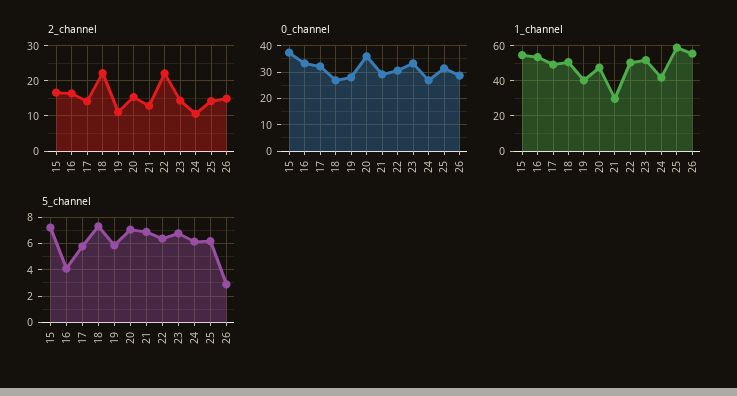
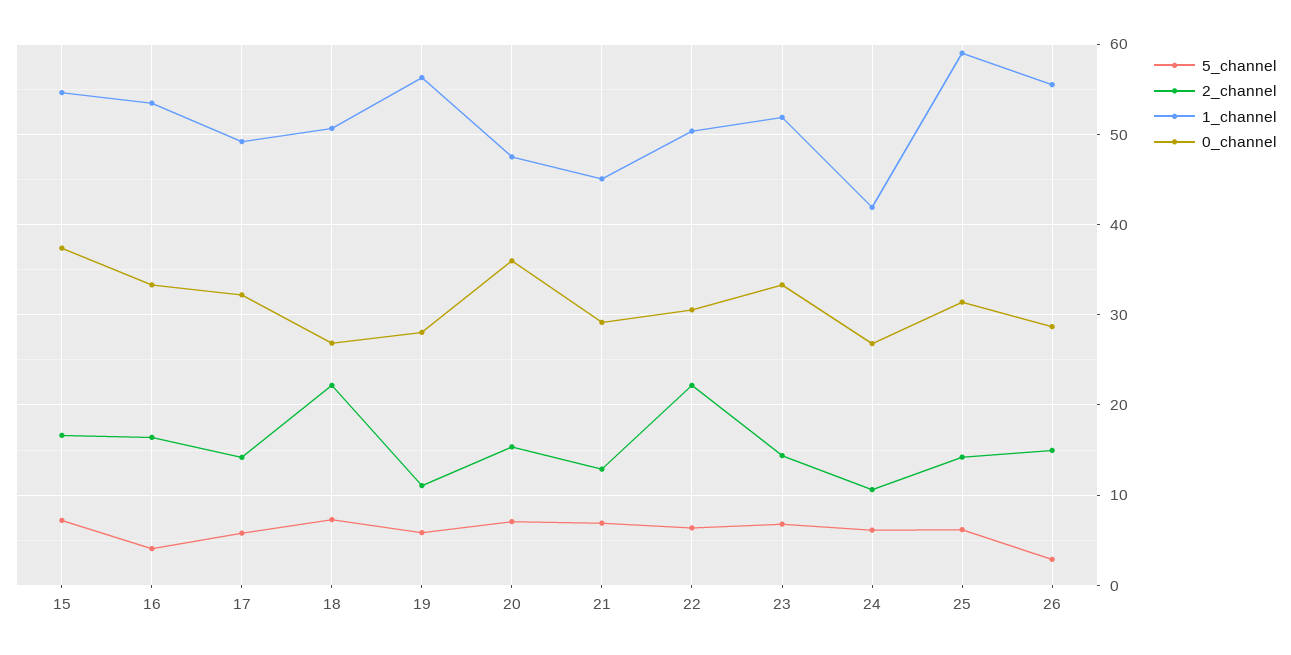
  {
    "2_channel": {
      "15": 17,
      "16": 16,
      "17": 14,
      "18": 22,
      "19": 11,
      "20": 15,
      "21": 13,
      "22": 22,
      "23": 14,
      "24": 11,
      "25": 14,
      "26": 15
    },
    "0_channel": {
      "15": 37,
      "16": 33,
      "17": 32,
      "18": 27,
      "19": 28,
      "20": 36,
      "21": 29,
      "22": 31,
      "23": 33,
      "24": 27,
      "25": 31,
      "26": 29
    },
    "1_channel": {
      "15": 55,
      "16": 53,
      "17": 49,
      "18": 51,
-     "19": 40,
+     "19": 56,
      "20": 48,
-     "21": 30,
+     "21": 45,
      "22": 50,
      "23": 52,
      "24": 42,
      "25": 59,
      "26": 56
    },
    "5_channel": {
      "15": 7,
      "16": 4,
      "17": 6,
      "18": 7.5,
      "19": 6,
      "20": 7,
      "21": 7,
      "22": 6.5,
      "23": 7,
      "24": 6,
      "25": 6,
      "26": 3
    }
  }

